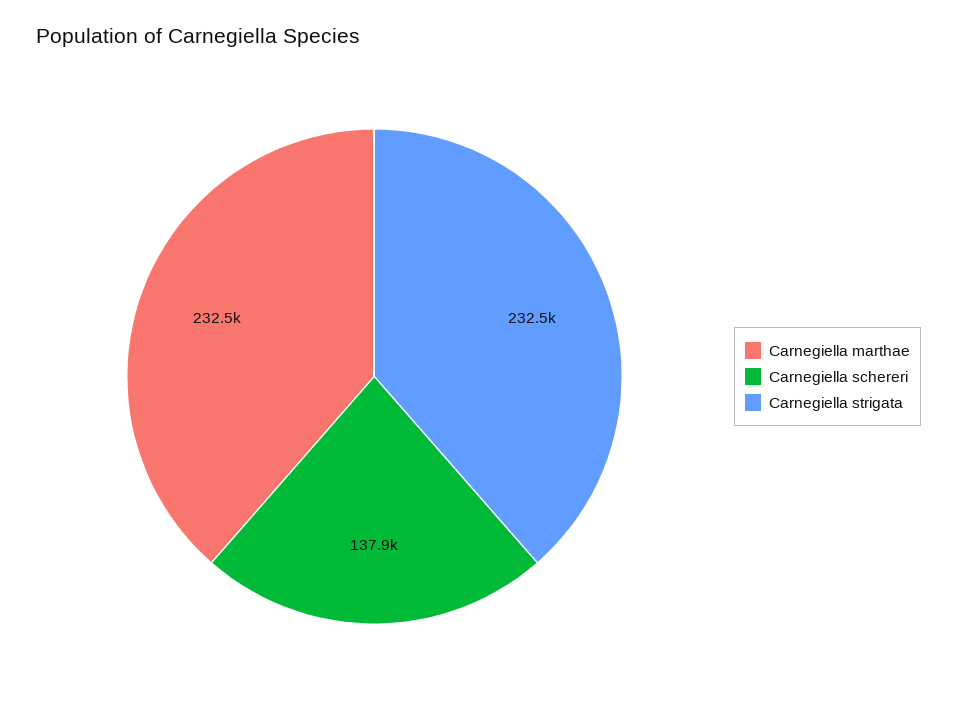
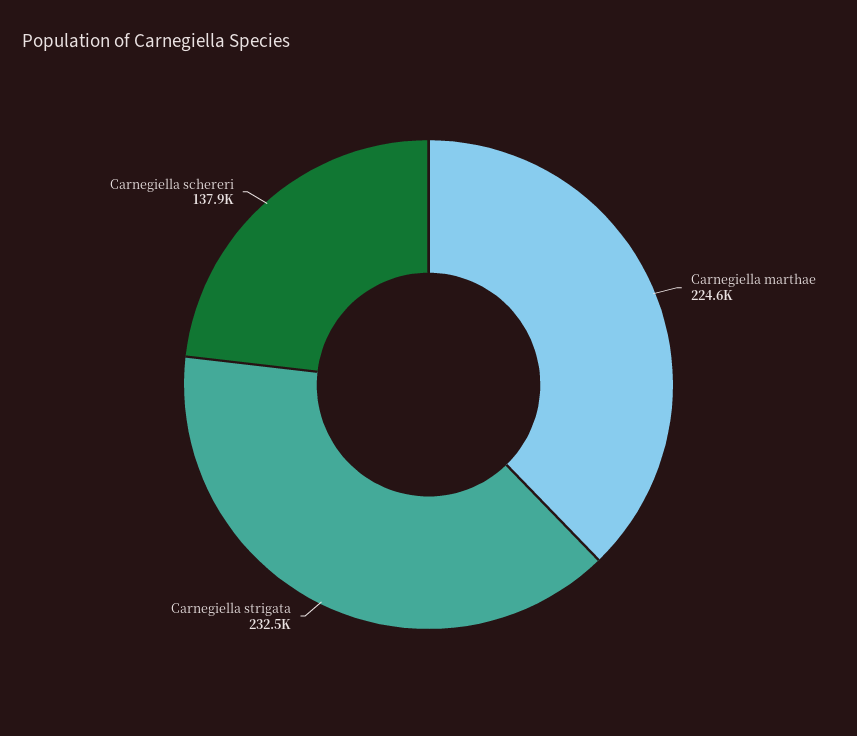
  {
-   "Carnegiella marthae": 232500,
+   "Carnegiella marthae": 224600,
    "Carnegiella schereri": 137900,
    "Carnegiella strigata": 232500
  }

